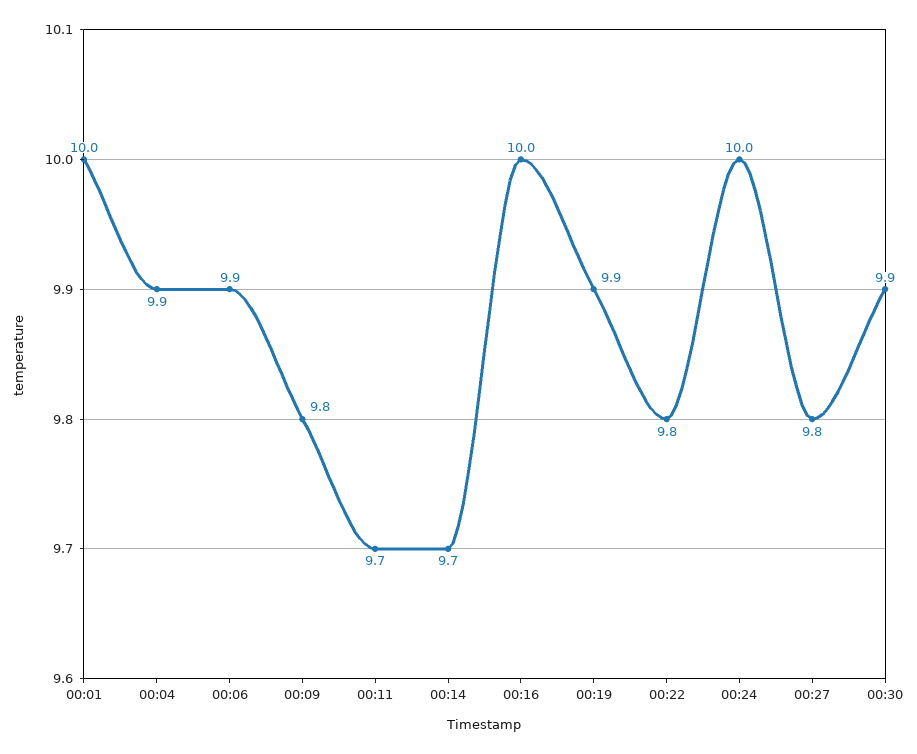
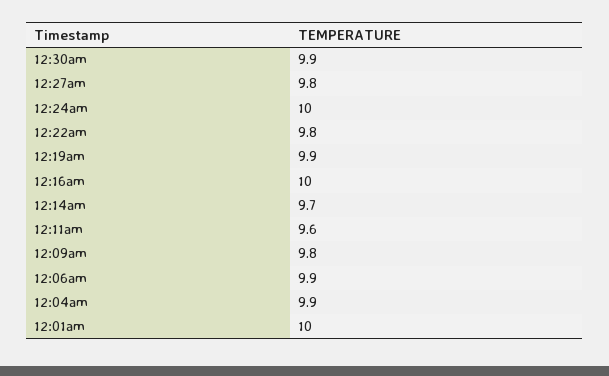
  {
    "00:01": 10,
    "00:04": 9.9,
    "00:06": 9.9,
    "00:09": 9.8,
-   "00:11": 9.7,
+   "00:11": 9.6,
    "00:14": 9.7,
    "00:16": 10,
    "00:19": 9.9,
    "00:22": 9.8,
    "00:24": 10,
    "00:27": 9.8,
    "00:30": 9.9
  }

